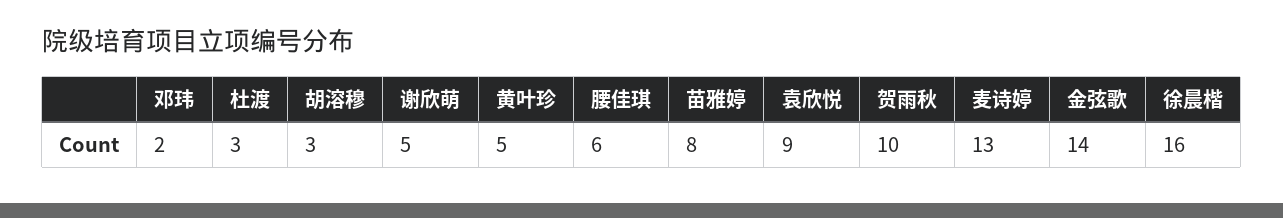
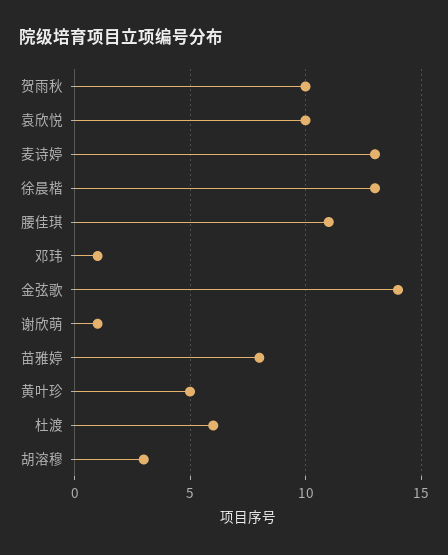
  {
-   "邓玮": 2,
+   "邓玮": 1,
-   "杜渡": 3,
+   "杜渡": 6,
    "胡溶穆": 3,
-   "谢欣萌": 5,
+   "谢欣萌": 1,
    "黄叶珍": 5,
-   "腰佳琪": 6,
+   "腰佳琪": 11,
    "苗雅婷": 8,
-   "袁欣悦": 9,
+   "袁欣悦": 10,
    "贺雨秋": 10,
    "麦诗婷": 13,
    "金弦歌": 14,
-   "徐晨楷": 16
+   "徐晨楷": 13
  }

